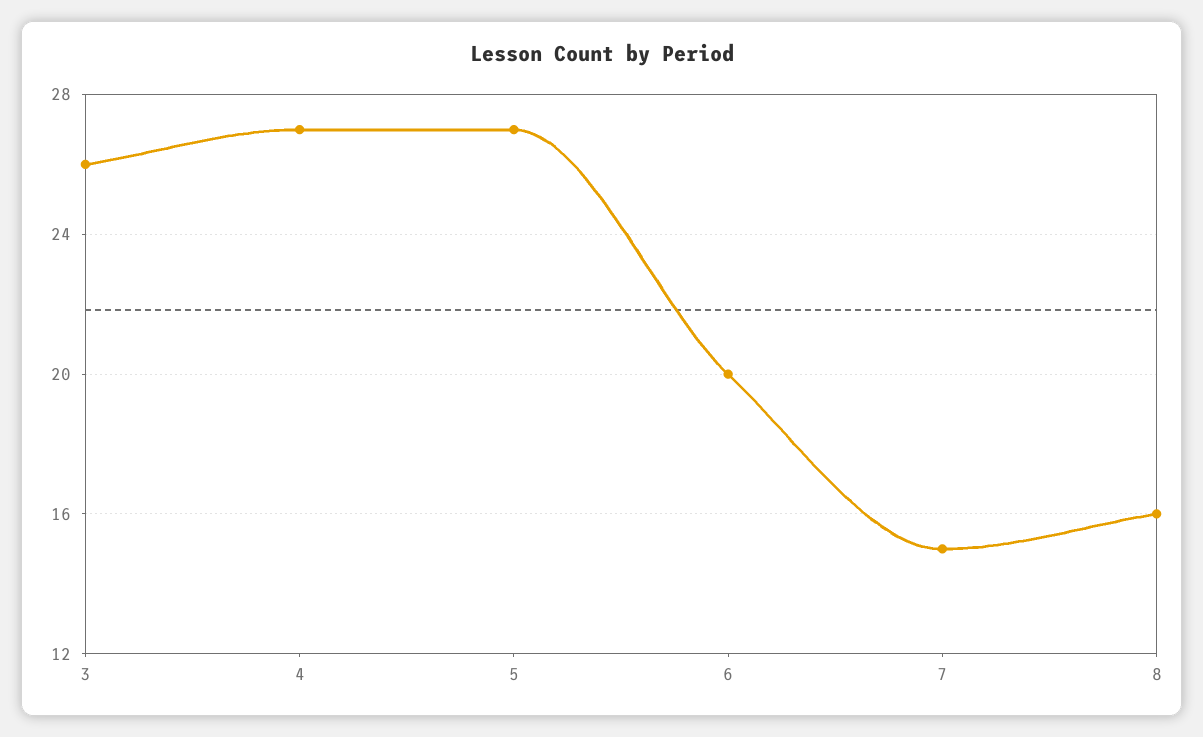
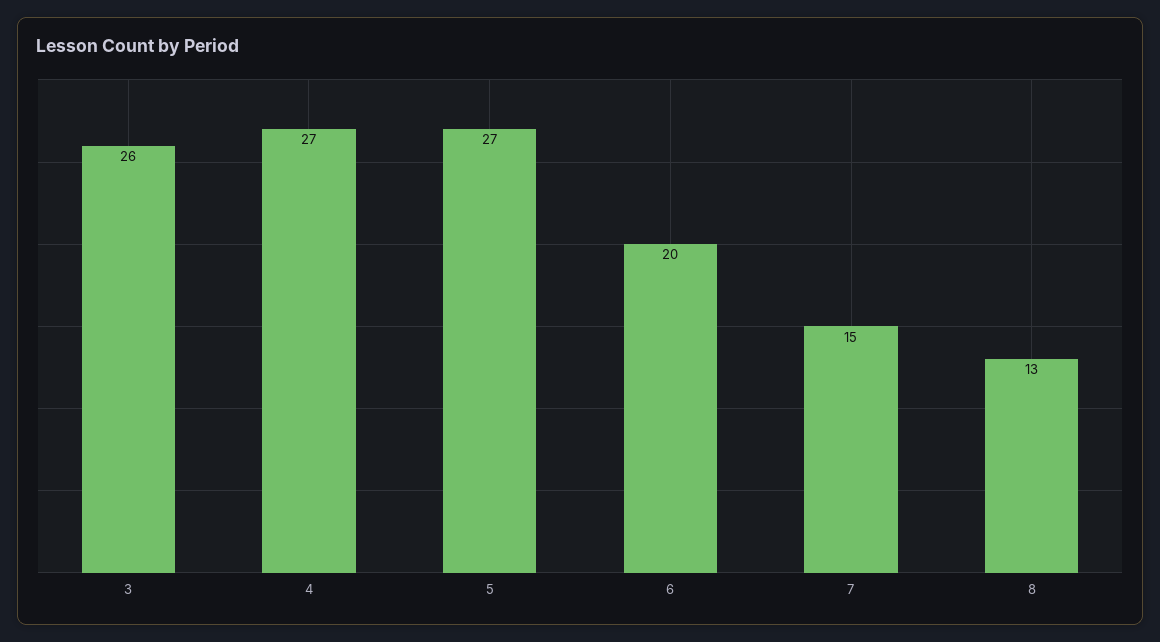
  {
    "3": 26,
    "4": 27,
    "5": 27,
    "6": 20,
    "7": 15,
-   "8": 16
+   "8": 13
  }

